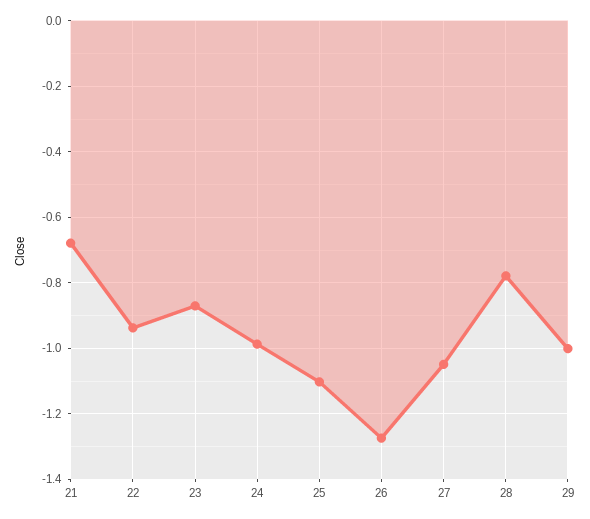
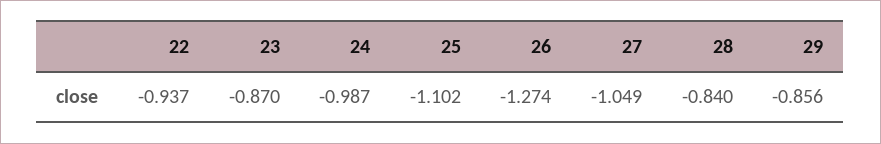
  {
-   "21": -0.68,
    "22": -0.937,
    "23": -0.87,
    "24": -0.987,
    "25": -1.102,
    "26": -1.274,
    "27": -1.049,
-   "28": -0.78,
+   "28": -0.84,
-   "29": -1
+   "29": -0.856
  }

